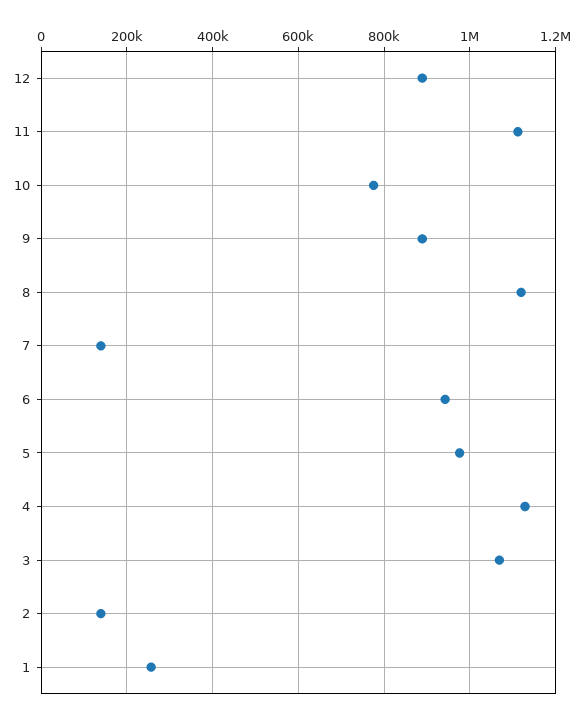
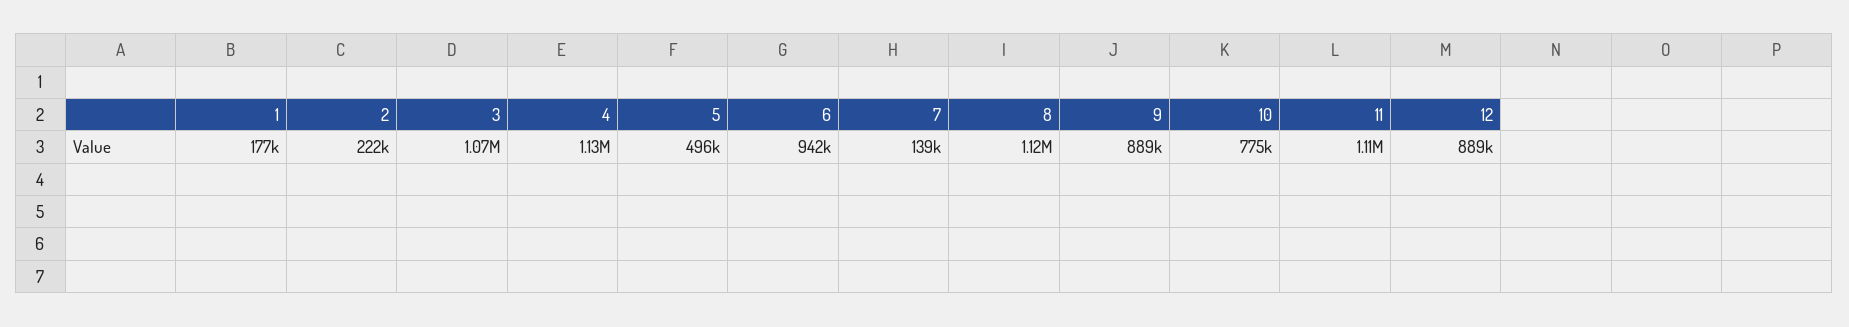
  {
    "12": 889000,
    "11": 1110000,
    "10": 775000,
    "9": 889000,
    "8": 1120000,
    "7": 139000,
    "6": 942000,
-   "5": 980000,
+   "5": 496000,
    "4": 1130000,
    "3": 1070000,
-   "2": 140000,
+   "2": 222000,
-   "1": 260000
+   "1": 177000
  }

